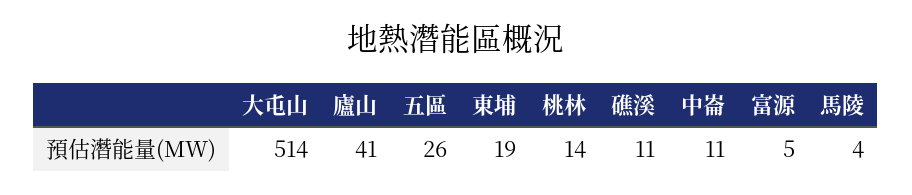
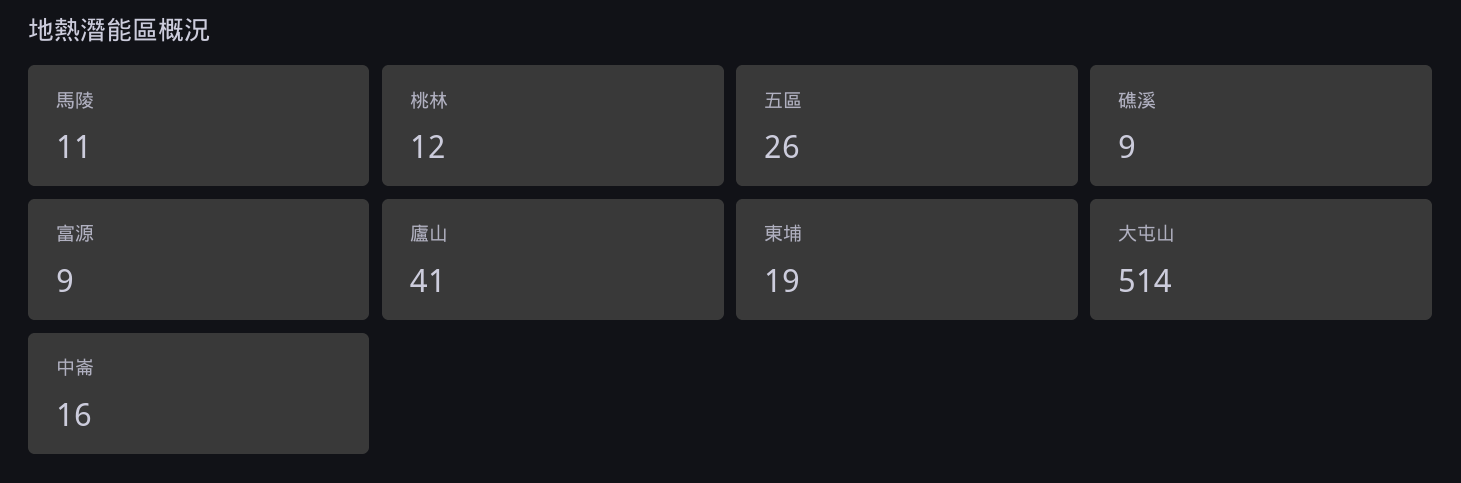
  {
    "大屯山": 514,
    "廬山": 41,
    "五區": 26,
    "東埔": 19,
-   "桃林": 14,
+   "桃林": 12,
-   "礁溪": 11,
+   "礁溪": 9,
-   "中崙": 11,
+   "中崙": 16,
-   "富源": 5,
+   "富源": 9,
-   "馬陵": 4
+   "馬陵": 11
  }

